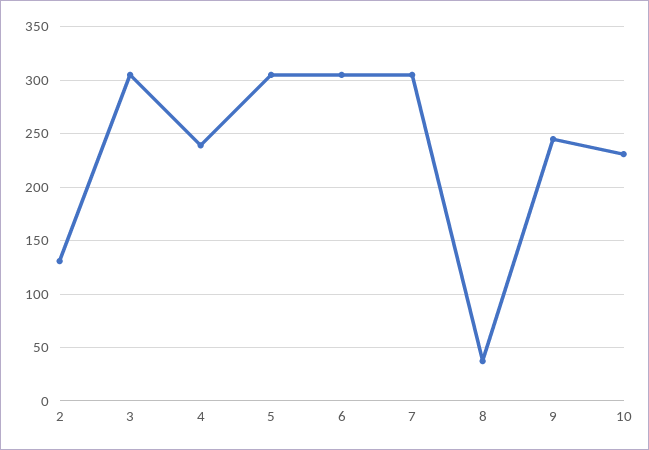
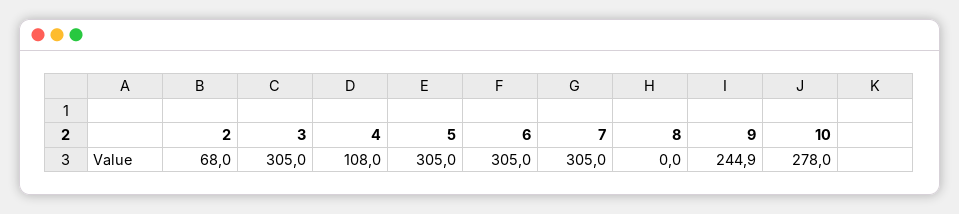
  {
-   "2": 130,
+   "2": 68,
    "3": 305,
-   "4": 240,
+   "4": 108,
    "5": 305,
    "6": 305,
    "7": 305,
-   "8": 40,
+   "8": 0,
    "9": 244.9,
-   "10": 230
+   "10": 278
  }

